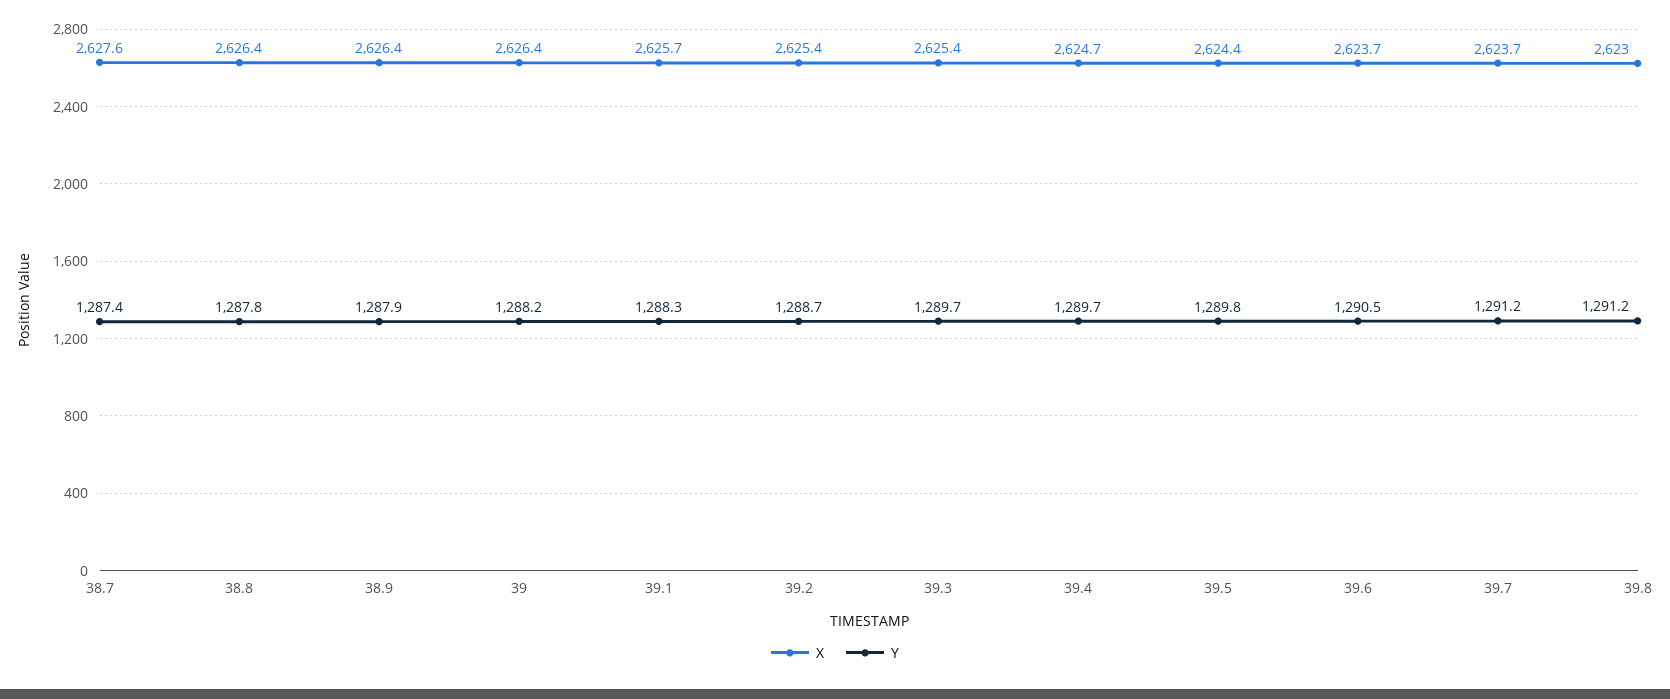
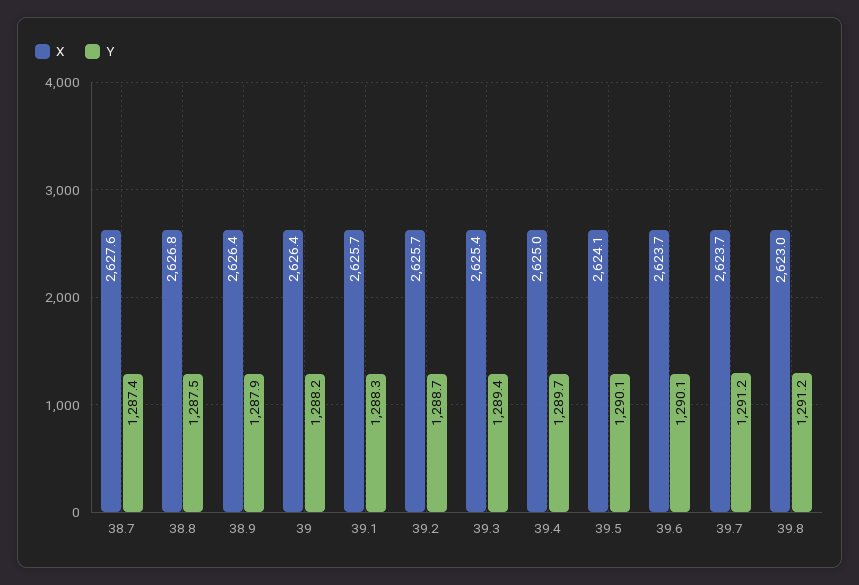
  {
    "X": {
      "38.7": 2627.6,
-     "38.8": 2626.4,
+     "38.8": 2626.8,
      "38.9": 2626.4,
      "39": 2626.4,
      "39.1": 2625.7,
-     "39.2": 2625.4,
+     "39.2": 2625.7,
      "39.3": 2625.4,
-     "39.4": 2624.7,
+     "39.4": 2625,
-     "39.5": 2624.4,
+     "39.5": 2624.1,
      "39.6": 2623.7,
      "39.7": 2623.7,
      "39.8": 2623
    },
    "Y": {
      "38.7": 1287.4,
-     "38.8": 1287.8,
+     "38.8": 1287.5,
      "38.9": 1287.9,
      "39": 1288.2,
      "39.1": 1288.3,
      "39.2": 1288.7,
-     "39.3": 1289.7,
+     "39.3": 1289.4,
      "39.4": 1289.7,
-     "39.5": 1289.8,
+     "39.5": 1290.1,
-     "39.6": 1290.5,
+     "39.6": 1290.1,
      "39.7": 1291.2,
      "39.8": 1291.2
    }
  }

